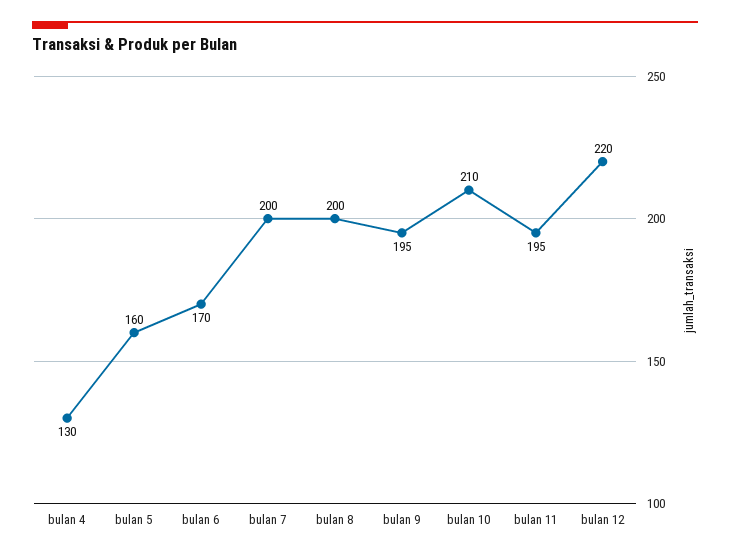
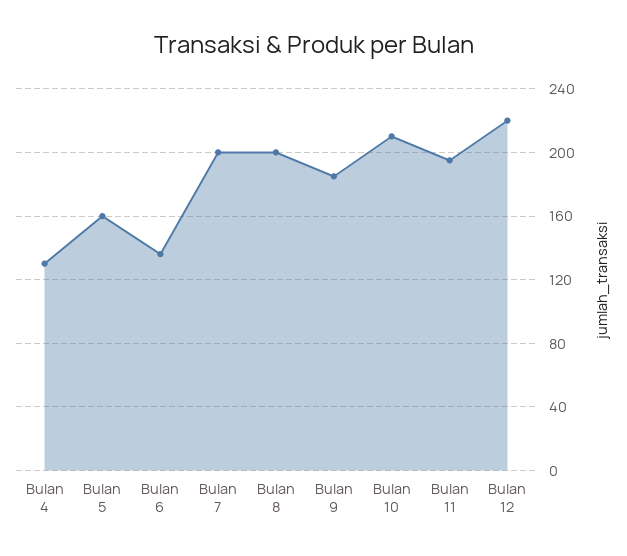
  {
    "bulan 4": 130,
    "bulan 5": 160,
-   "bulan 6": 170,
+   "bulan 6": 135,
    "bulan 7": 200,
    "bulan 8": 200,
-   "bulan 9": 195,
+   "bulan 9": 185,
    "bulan 10": 210,
    "bulan 11": 195,
    "bulan 12": 220
  }

